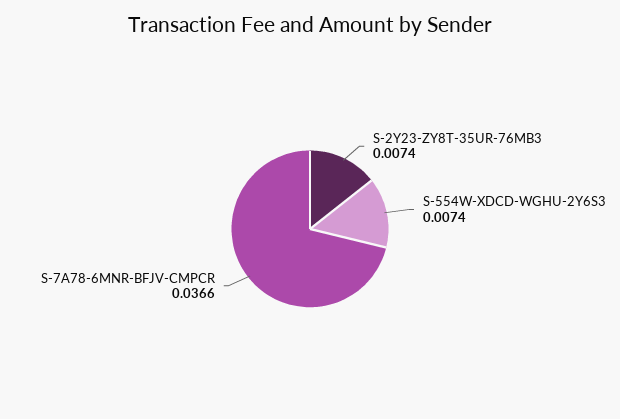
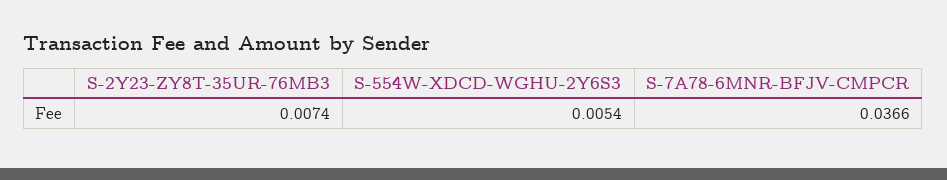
  {
    "S-2Y23-ZY8T-35UR-76MB3": 0.0074,
-   "S-554W-XDCD-WGHU-2Y6S3": 0.0074,
+   "S-554W-XDCD-WGHU-2Y6S3": 0.0054,
    "S-7A78-6MNR-BFJV-CMPCR": 0.0366
  }

